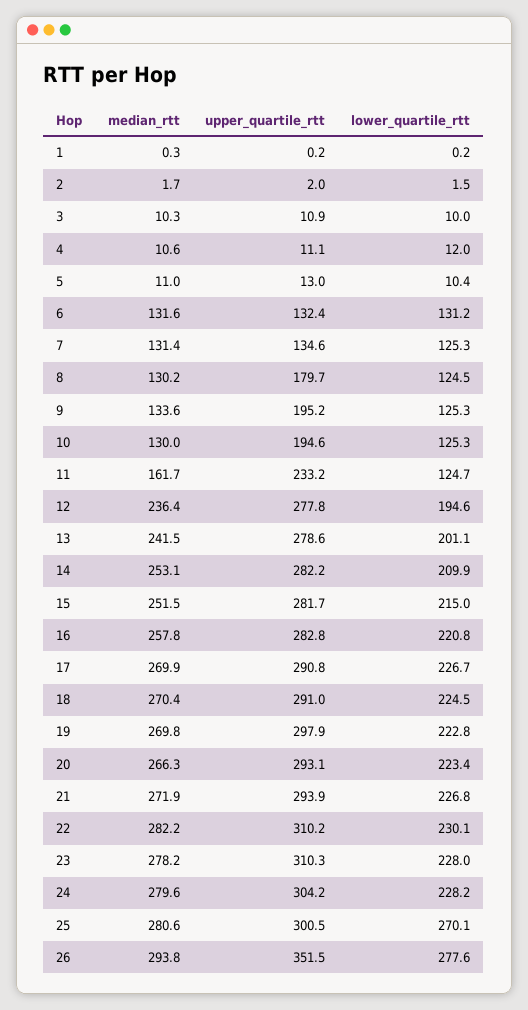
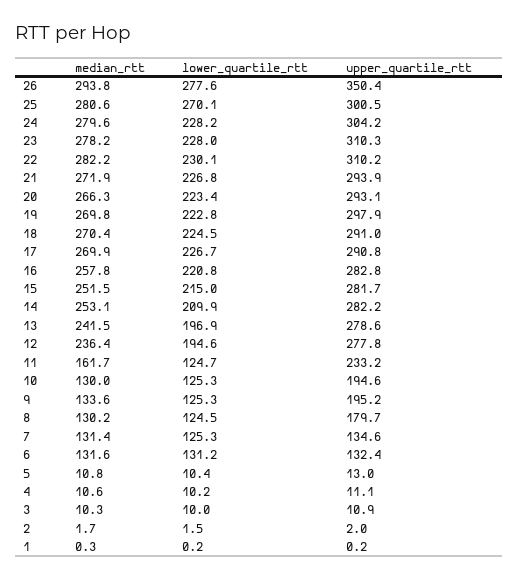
  {
    "median_rtt": {
      "1": 0.3,
      "2": 1.7,
      "3": 10.3,
      "4": 10.6,
-     "5": 11,
+     "5": 10.8,
      "6": 131.6,
      "7": 131.4,
      "8": 130.2,
      "9": 133.6,
      "10": 130,
      "11": 161.7,
      "12": 236.4,
      "13": 241.5,
      "14": 253.1,
      "15": 251.5,
      "16": 257.8,
      "17": 269.9,
      "18": 270.4,
      "19": 269.8,
      "20": 266.3,
      "21": 271.9,
      "22": 282.2,
      "23": 278.2,
      "24": 279.6,
      "25": 280.6,
      "26": 293.8
    },
    "upper_quartile_rtt": {
      "1": 0.2,
      "2": 2,
      "3": 10.9,
      "4": 11.1,
      "5": 13,
      "6": 132.4,
      "7": 134.6,
      "8": 179.7,
      "9": 195.2,
      "10": 194.6,
      "11": 233.2,
      "12": 277.8,
      "13": 278.6,
      "14": 282.2,
      "15": 281.7,
      "16": 282.8,
      "17": 290.8,
      "18": 291,
      "19": 297.9,
      "20": 293.1,
      "21": 293.9,
      "22": 310.2,
      "23": 310.3,
      "24": 304.2,
      "25": 300.5,
-     "26": 351.5
+     "26": 350.4
    },
    "lower_quartile_rtt": {
      "1": 0.2,
      "2": 1.5,
      "3": 10,
-     "4": 12,
+     "4": 10.2,
      "5": 10.4,
      "6": 131.2,
      "7": 125.3,
      "8": 124.5,
      "9": 125.3,
      "10": 125.3,
      "11": 124.7,
      "12": 194.6,
-     "13": 201.1,
+     "13": 196.9,
      "14": 209.9,
      "15": 215,
      "16": 220.8,
      "17": 226.7,
      "18": 224.5,
      "19": 222.8,
      "20": 223.4,
      "21": 226.8,
      "22": 230.1,
      "23": 228,
      "24": 228.2,
      "25": 270.1,
      "26": 277.6
    }
  }

